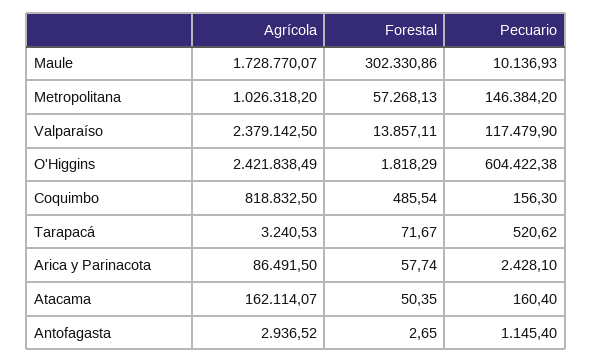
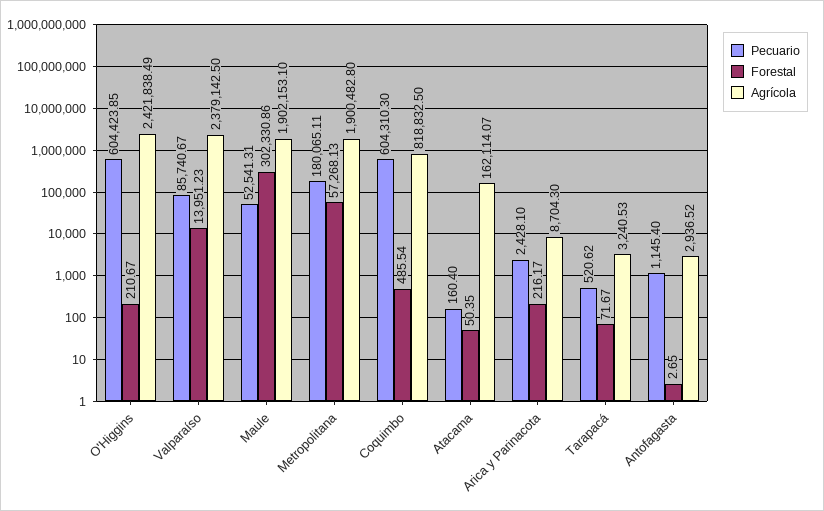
  {
    "Agrícola": {
-     "Maule": 1728770.07,
+     "Maule": 1902153.1,
-     "Metropolitana": 1026318.2,
+     "Metropolitana": 1900482.8,
      "Valparaíso": 2379142.5,
      "O'Higgins": 2421838.49,
      "Coquimbo": 818832.5,
      "Tarapacá": 3240.53,
-     "Arica y Parinacota": 86491.5,
+     "Arica y Parinacota": 8704.3,
      "Atacama": 162114.07,
      "Antofagasta": 2936.52
    },
    "Forestal": {
      "Maule": 302330.86,
      "Metropolitana": 57268.13,
-     "Valparaíso": 13857.11,
+     "Valparaíso": 13951.23,
-     "O'Higgins": 1818.29,
+     "O'Higgins": 210.67,
      "Coquimbo": 485.54,
      "Tarapacá": 71.67,
-     "Arica y Parinacota": 57.74,
+     "Arica y Parinacota": 216.17,
      "Atacama": 50.35,
      "Antofagasta": 2.65
    },
    "Pecuario": {
-     "Maule": 10136.93,
+     "Maule": 52541.31,
-     "Metropolitana": 146384.2,
+     "Metropolitana": 180065.11,
-     "Valparaíso": 117479.9,
+     "Valparaíso": 85740.67,
-     "O'Higgins": 604422.38,
+     "O'Higgins": 604423.85,
-     "Coquimbo": 156.3,
+     "Coquimbo": 604310.3,
      "Tarapacá": 520.62,
      "Arica y Parinacota": 2428.1,
      "Atacama": 160.4,
      "Antofagasta": 1145.4
    }
  }

